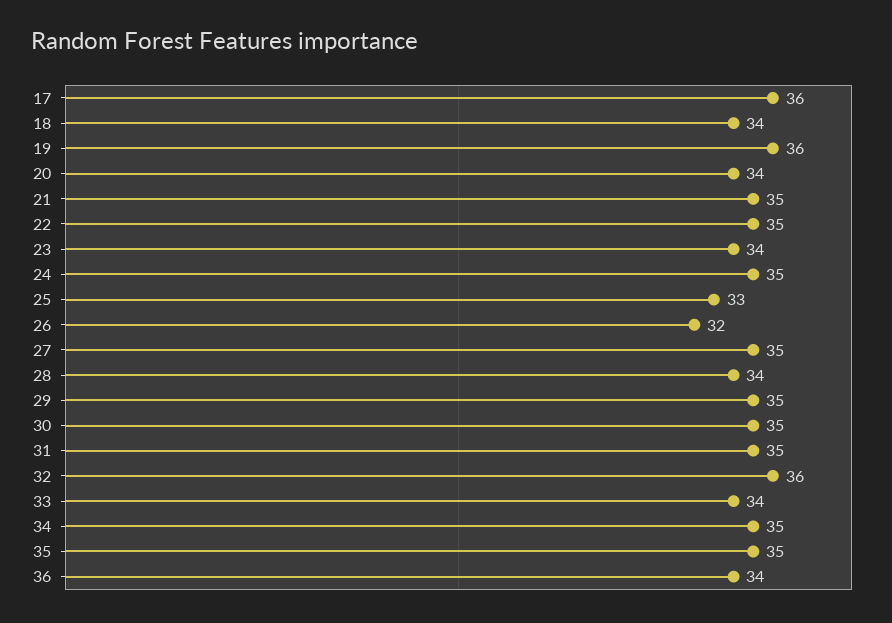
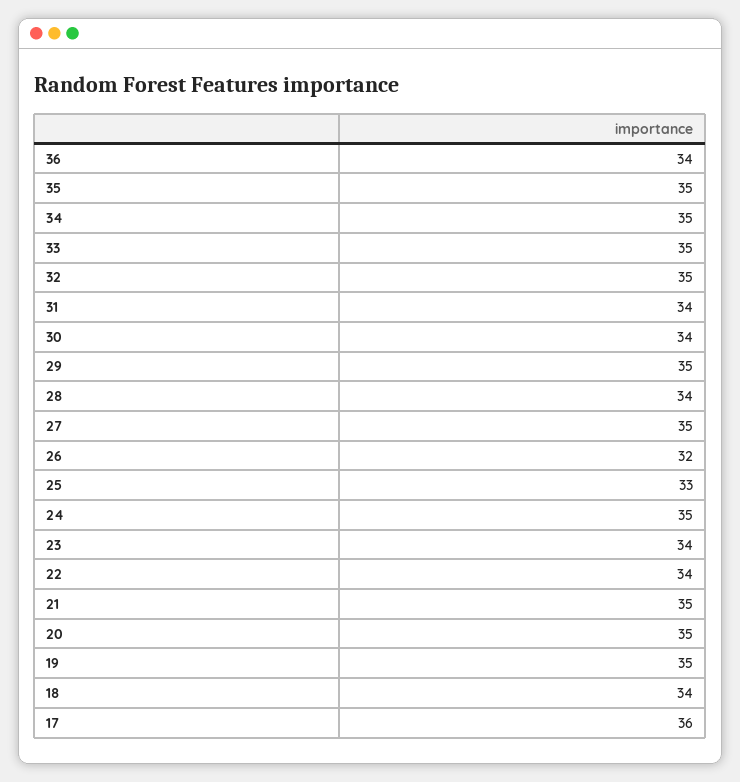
  {
    "17": 36,
    "18": 34,
-   "19": 36,
+   "19": 35,
-   "20": 34,
+   "20": 35,
    "21": 35,
-   "22": 35,
+   "22": 34,
    "23": 34,
    "24": 35,
    "25": 33,
    "26": 32,
    "27": 35,
    "28": 34,
    "29": 35,
-   "30": 35,
+   "30": 34,
-   "31": 35,
+   "31": 34,
-   "32": 36,
+   "32": 35,
-   "33": 34,
+   "33": 35,
    "34": 35,
    "35": 35,
    "36": 34
  }

